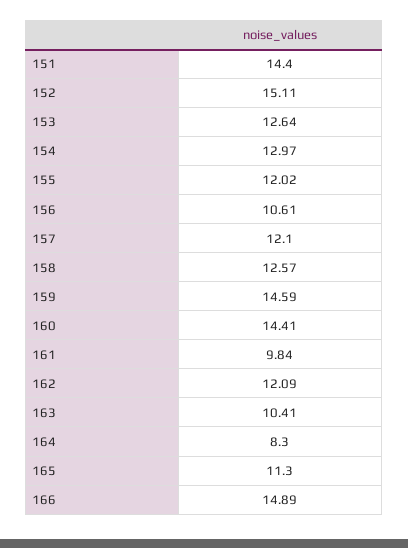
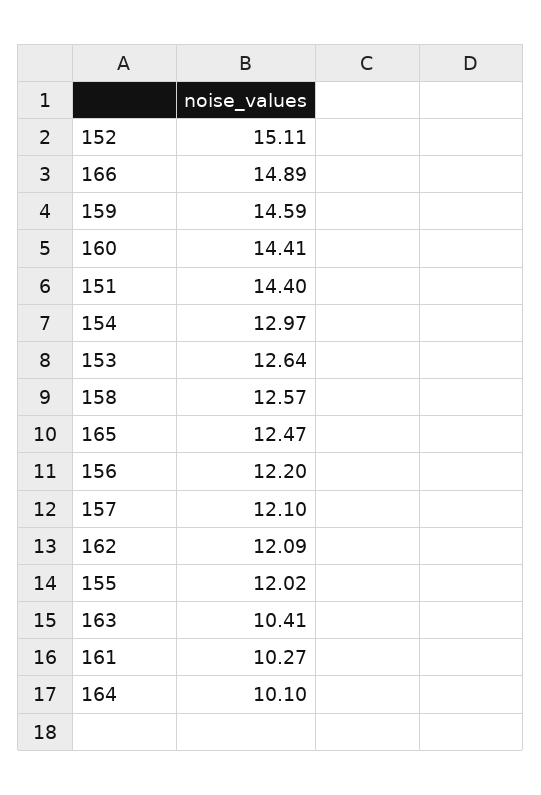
  {
    "151": 14.4,
    "152": 15.11,
    "153": 12.64,
    "154": 12.97,
    "155": 12.02,
-   "156": 10.61,
+   "156": 12.2,
    "157": 12.1,
    "158": 12.57,
    "159": 14.59,
    "160": 14.41,
-   "161": 9.84,
+   "161": 10.27,
    "162": 12.09,
    "163": 10.41,
-   "164": 8.3,
+   "164": 10.1,
-   "165": 11.3,
+   "165": 12.47,
    "166": 14.89
  }

